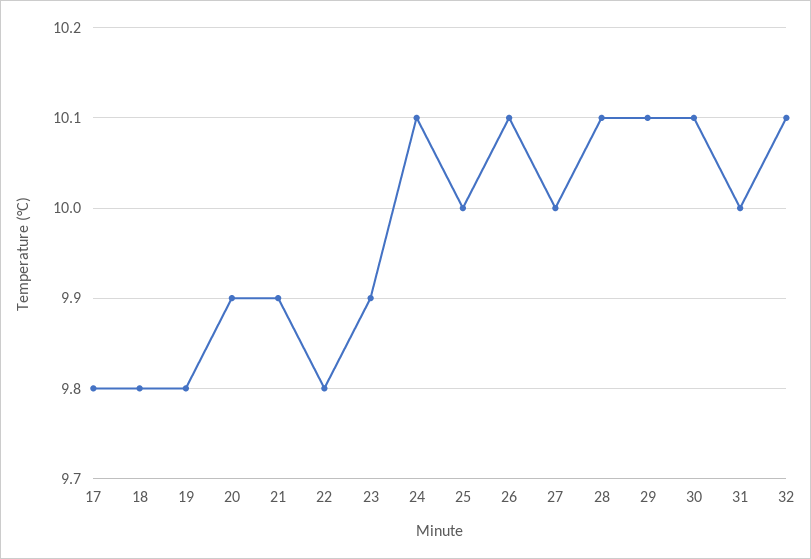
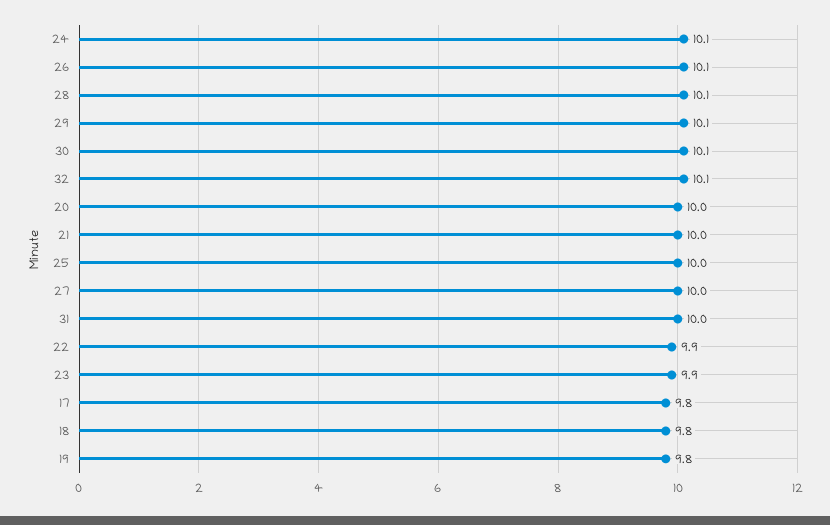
  {
    "17": 9.8,
    "18": 9.8,
    "19": 9.8,
-   "20": 9.9,
+   "20": 10,
-   "21": 9.9,
+   "21": 10,
-   "22": 9.8,
+   "22": 9.9,
    "23": 9.9,
    "24": 10.1,
    "25": 10,
    "26": 10.1,
    "27": 10,
    "28": 10.1,
    "29": 10.1,
    "30": 10.1,
    "31": 10,
    "32": 10.1
  }

